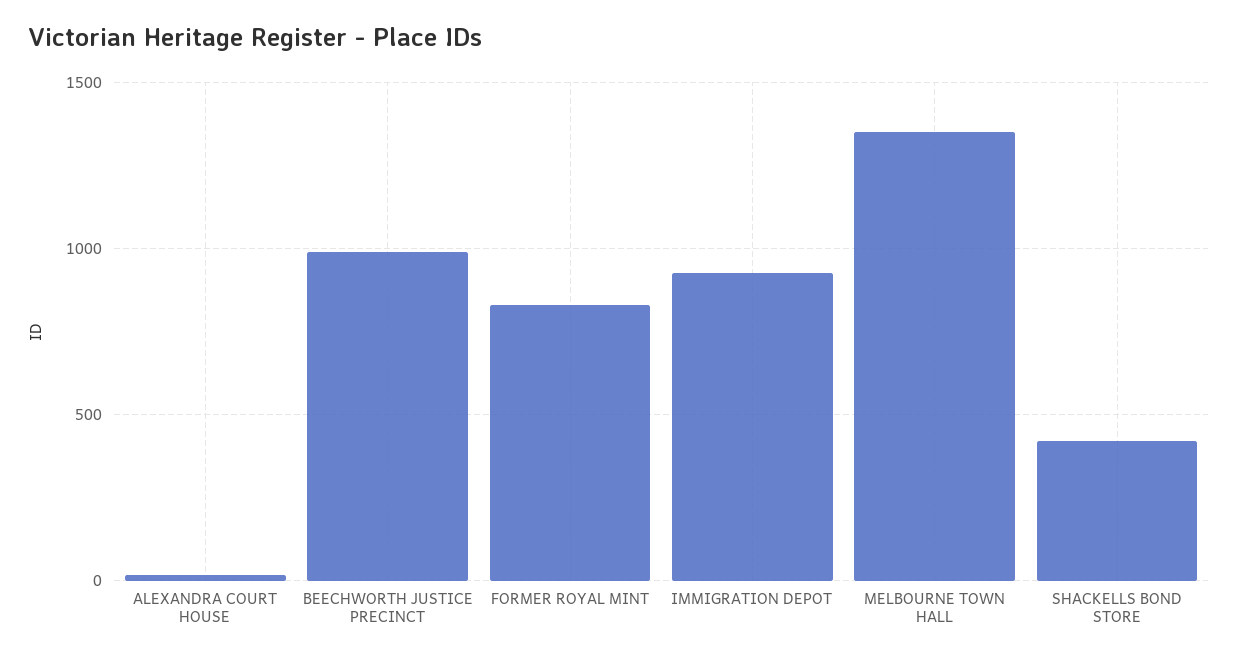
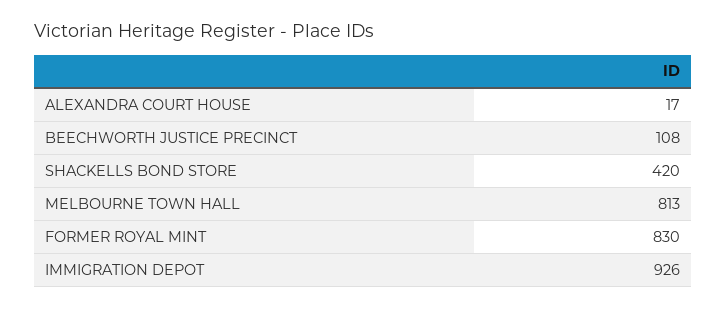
  {
    "ALEXANDRA COURT HOUSE": 17,
-   "BEECHWORTH JUSTICE PRECINCT": 1000,
+   "BEECHWORTH JUSTICE PRECINCT": 108,
    "FORMER ROYAL MINT": 830,
    "IMMIGRATION DEPOT": 926,
-   "MELBOURNE TOWN HALL": 1350,
+   "MELBOURNE TOWN HALL": 813,
    "SHACKELLS BOND STORE": 420
  }

